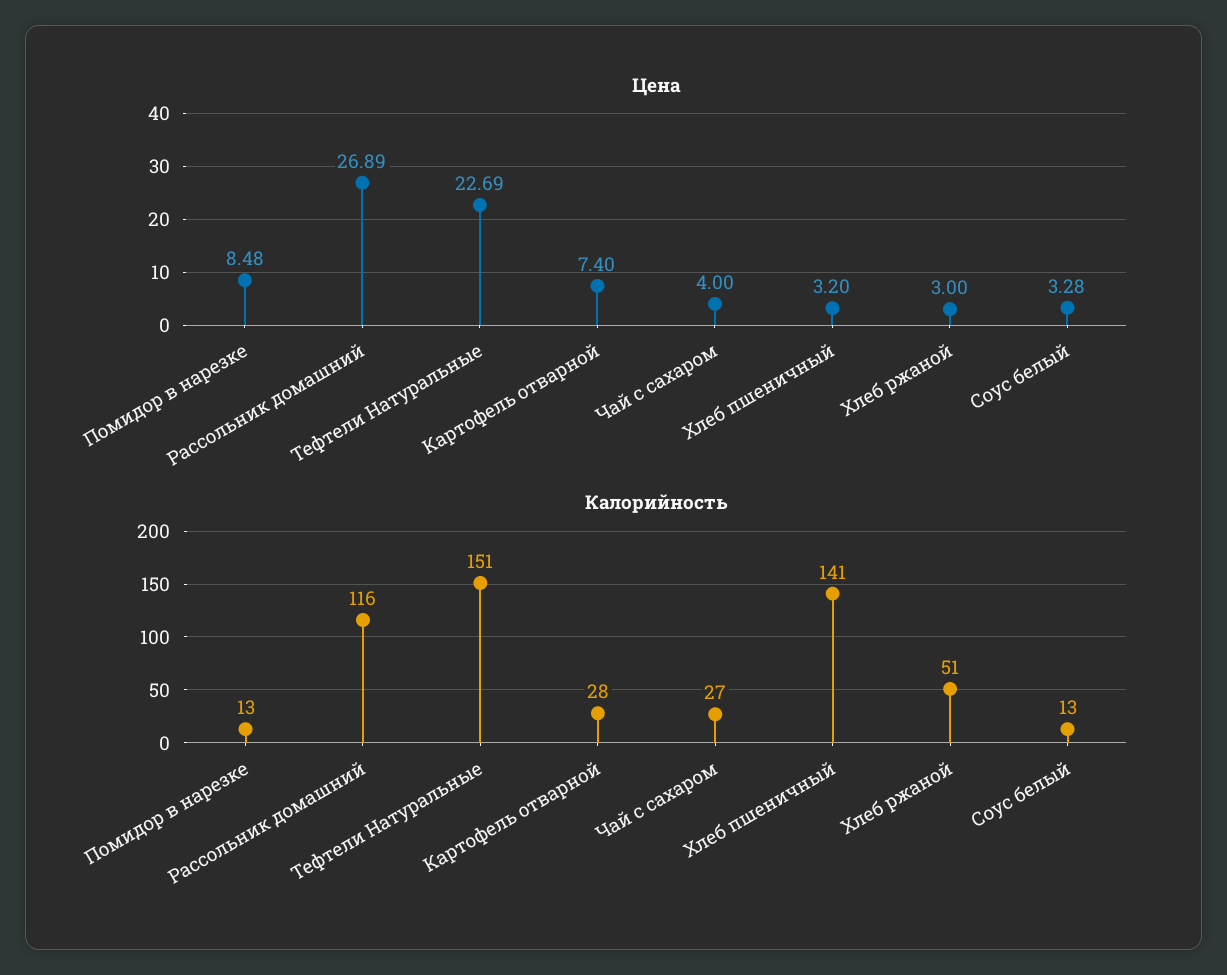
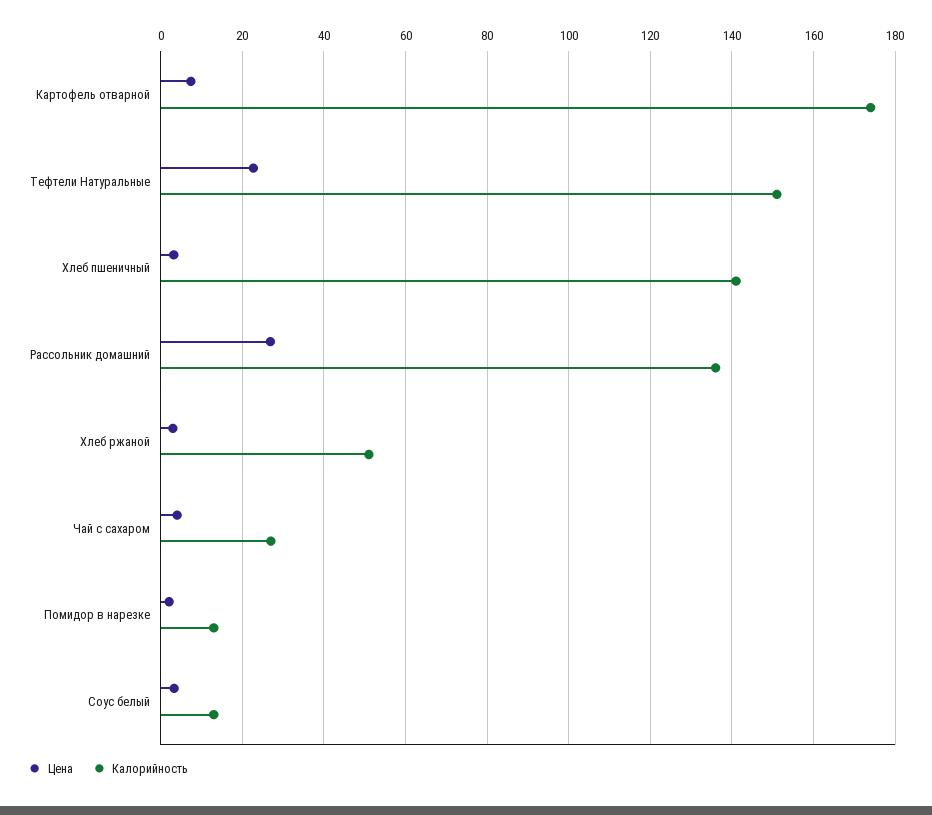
  {
    "Цена": {
-     "Помидор в нарезке": 8.48,
+     "Помидор в нарезке": 2,
      "Рассольник домашний": 26.89,
      "Тефтели Натуральные": 22.69,
      "Картофель отварной": 7.4,
      "Чай с сахаром": 4,
      "Хлеб пшеничный": 3.2,
      "Хлеб ржаной": 3,
      "Соус белый": 3.28
    },
    "Калорийность": {
      "Помидор в нарезке": 13,
-     "Рассольник домашний": 116,
+     "Рассольник домашний": 136,
      "Тефтели Натуральные": 151,
-     "Картофель отварной": 28,
+     "Картофель отварной": 174,
      "Чай с сахаром": 27,
      "Хлеб пшеничный": 141,
      "Хлеб ржаной": 51,
      "Соус белый": 13
    }
  }

